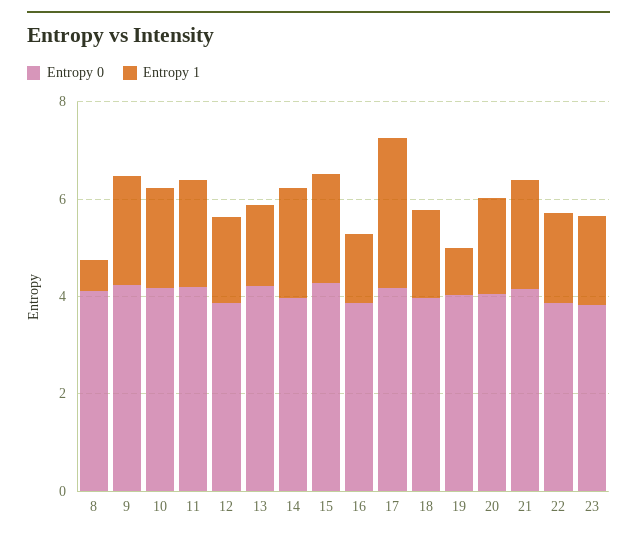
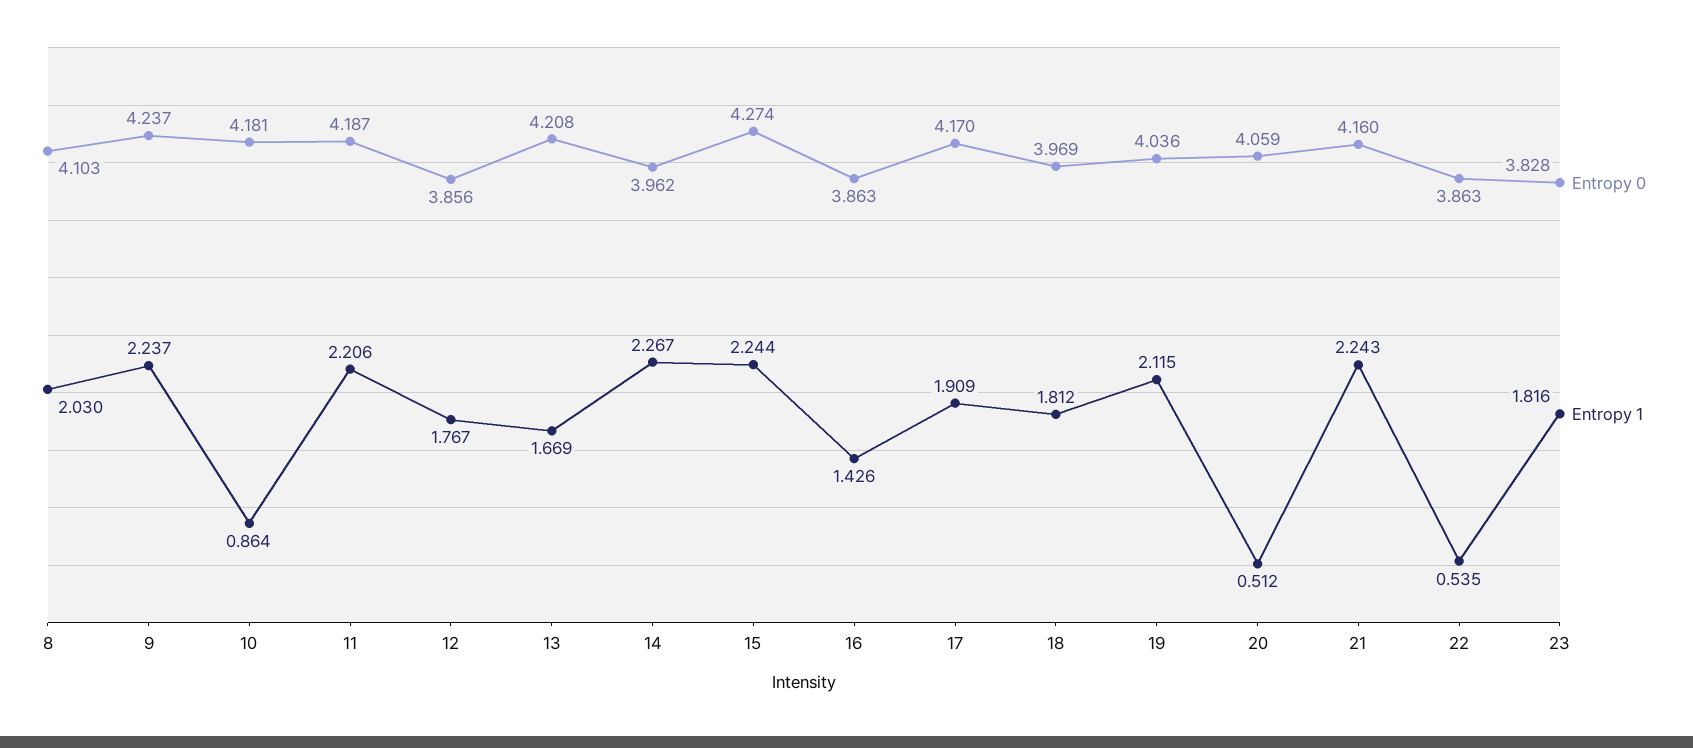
  {
    "Entropy 0": {
      "8": 4.103,
      "9": 4.237,
      "10": 4.181,
      "11": 4.187,
      "12": 3.856,
      "13": 4.208,
      "14": 3.962,
      "15": 4.274,
      "16": 3.863,
      "17": 4.17,
      "18": 3.969,
      "19": 4.036,
      "20": 4.059,
      "21": 4.16,
      "22": 3.863,
      "23": 3.828
    },
    "Entropy 1": {
-     "8": 0.5,
+     "8": 2.03,
      "9": 2.237,
-     "10": 2,
+     "10": 0.864,
      "11": 2.206,
      "12": 1.767,
      "13": 1.669,
      "14": 2.267,
      "15": 2.244,
      "16": 1.426,
-     "17": 3,
+     "17": 1.909,
      "18": 1.812,
-     "19": 1,
+     "19": 2.115,
-     "20": 2,
+     "20": 0.512,
      "21": 2.243,
-     "22": 2,
+     "22": 0.535,
      "23": 1.816
    }
  }

